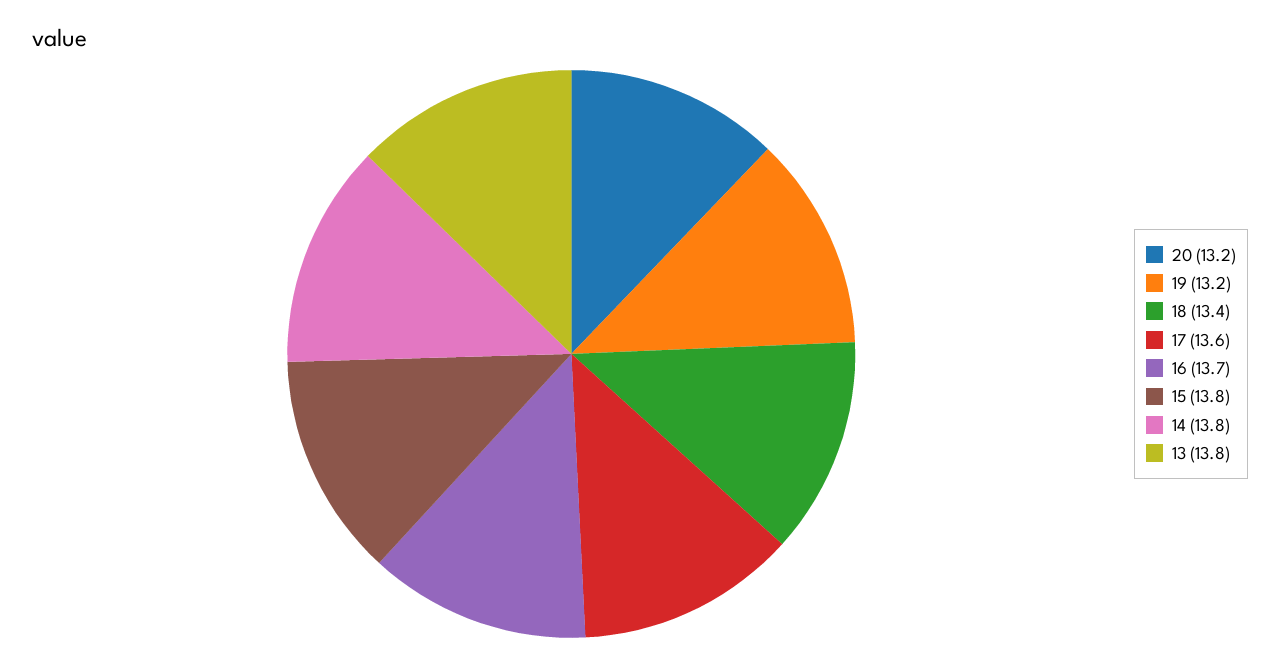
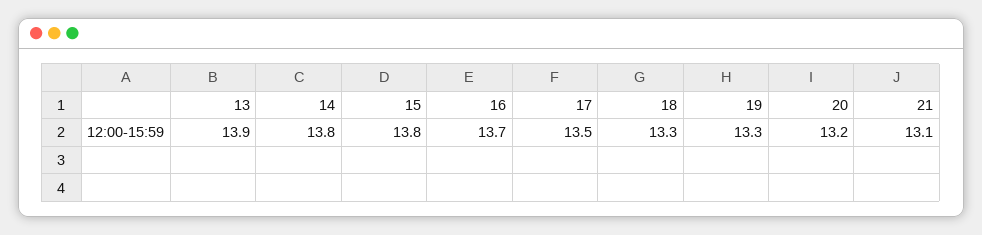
  {
    "20": 13.2,
-   "19": 13.2,
+   "19": 13.3,
-   "18": 13.4,
+   "18": 13.3,
-   "17": 13.6,
+   "17": 13.5,
    "16": 13.7,
    "15": 13.8,
    "14": 13.8,
-   "13": 13.8
+   "13": 13.9,
+   "21": 13.1
  }

